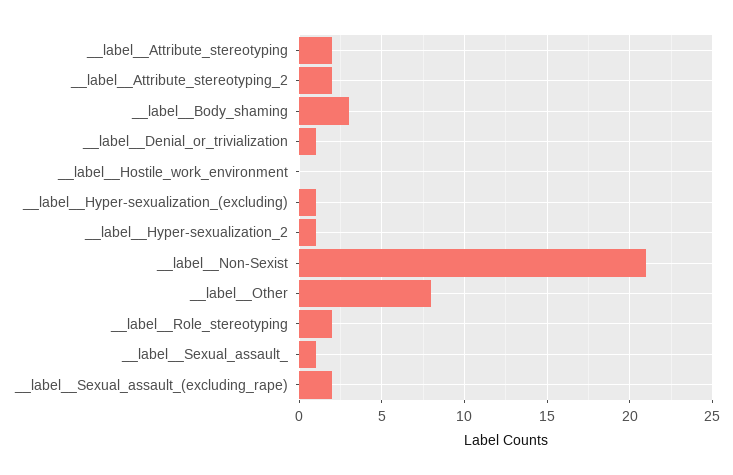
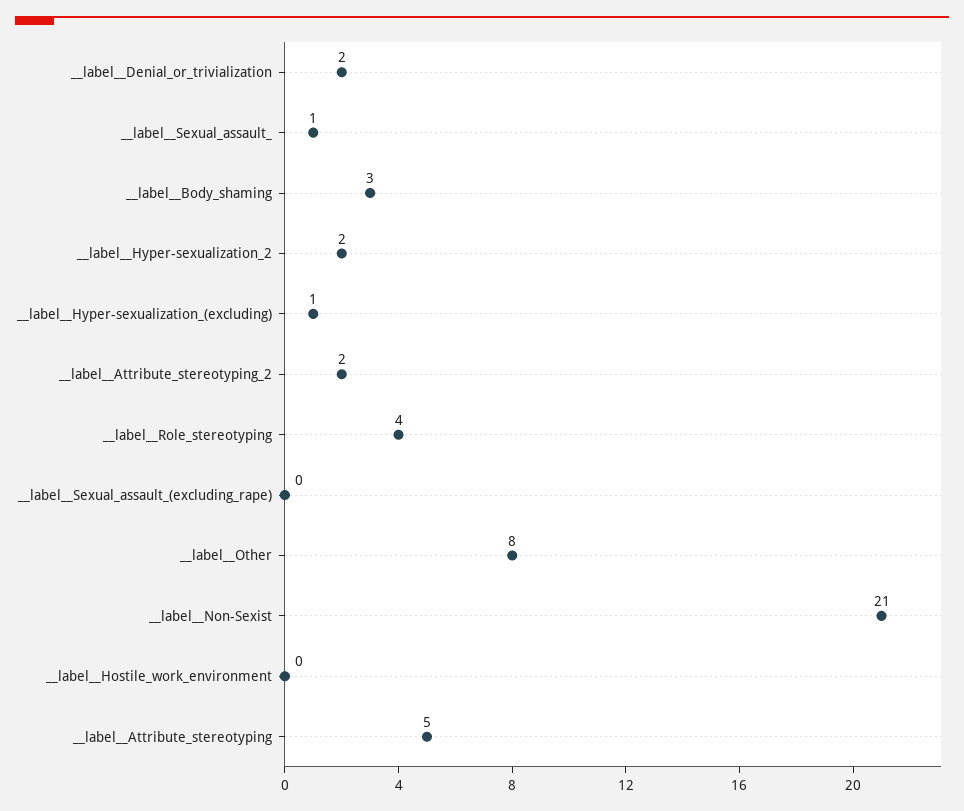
  {
-   "__label__Attribute_stereotyping": 2,
+   "__label__Attribute_stereotyping": 5,
    "__label__Attribute_stereotyping_2": 2,
    "__label__Body_shaming": 3,
-   "__label__Denial_or_trivialization": 1,
+   "__label__Denial_or_trivialization": 2,
    "__label__Hostile_work_environment": 0,
    "__label__Hyper-sexualization_(excluding)": 1,
-   "__label__Hyper-sexualization_2": 1,
+   "__label__Hyper-sexualization_2": 2,
    "__label__Non-Sexist": 21,
    "__label__Other": 8,
-   "__label__Role_stereotyping": 2,
+   "__label__Role_stereotyping": 4,
    "__label__Sexual_assault_": 1,
-   "__label__Sexual_assault_(excluding_rape)": 2
+   "__label__Sexual_assault_(excluding_rape)": 0
  }

